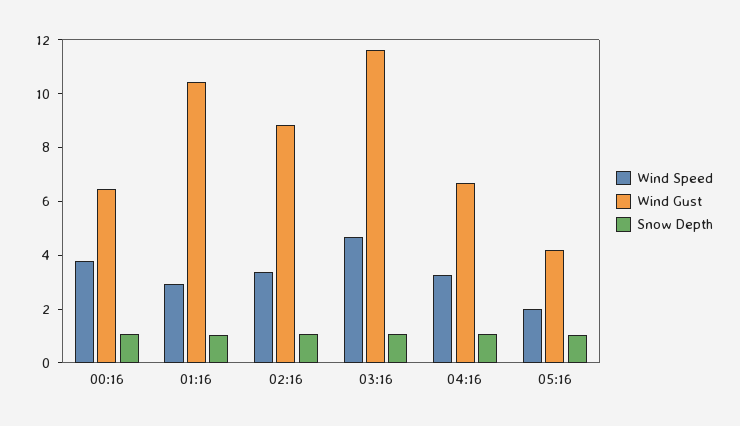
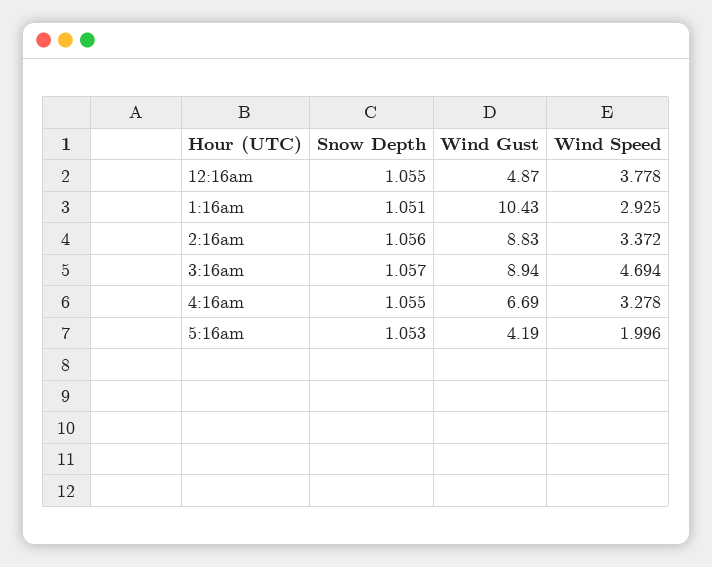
  {
    "Wind Speed": {
      "00:16": 3.778,
      "01:16": 2.925,
      "02:16": 3.372,
      "03:16": 4.694,
      "04:16": 3.278,
      "05:16": 1.996
    },
    "Wind Gust": {
-     "00:16": 6.5,
+     "00:16": 4.87,
      "01:16": 10.43,
      "02:16": 8.83,
-     "03:16": 11.5,
+     "03:16": 8.94,
      "04:16": 6.69,
      "05:16": 4.19
    },
    "Snow Depth": {
      "00:16": 1.055,
      "01:16": 1.051,
      "02:16": 1.056,
      "03:16": 1.057,
      "04:16": 1.055,
      "05:16": 1.053
    }
  }

